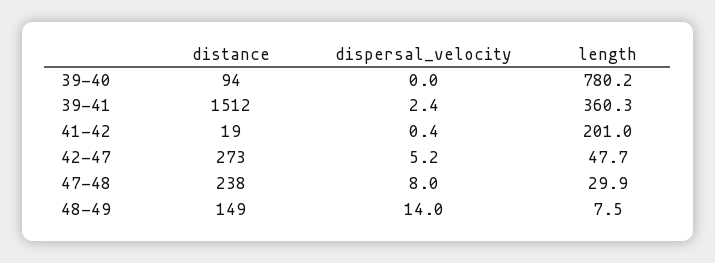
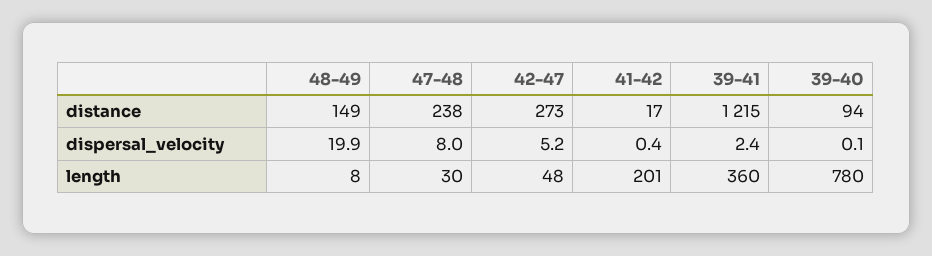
  {
    "distance": {
      "39-40": 94,
-     "39-41": 1512,
+     "39-41": 1215,
-     "41-42": 19,
+     "41-42": 17,
      "42-47": 273,
      "47-48": 238,
      "48-49": 149
    },
    "dispersal_velocity": {
-     "39-40": 0,
+     "39-40": 0.1,
      "39-41": 2.4,
      "41-42": 0.4,
      "42-47": 5.2,
      "47-48": 8,
-     "48-49": 14
+     "48-49": 19.9
    },
    "length": {
      "39-40": 780.2,
      "39-41": 360.3,
      "41-42": 201,
      "42-47": 47.7,
      "47-48": 29.9,
      "48-49": 7.5
    }
  }

